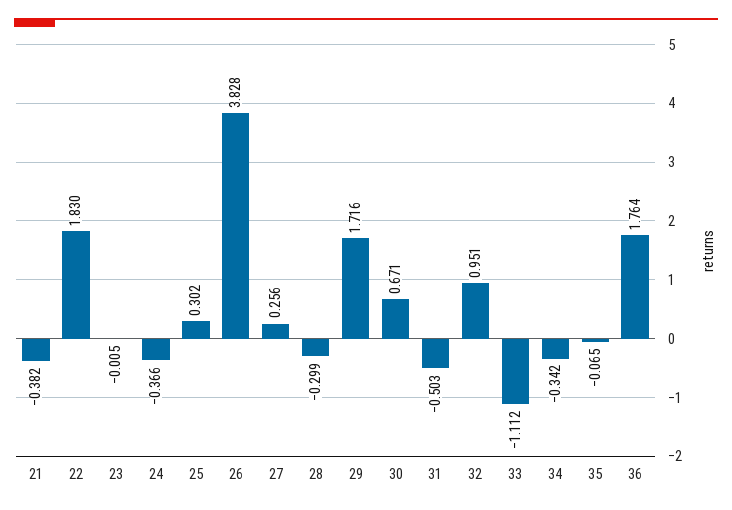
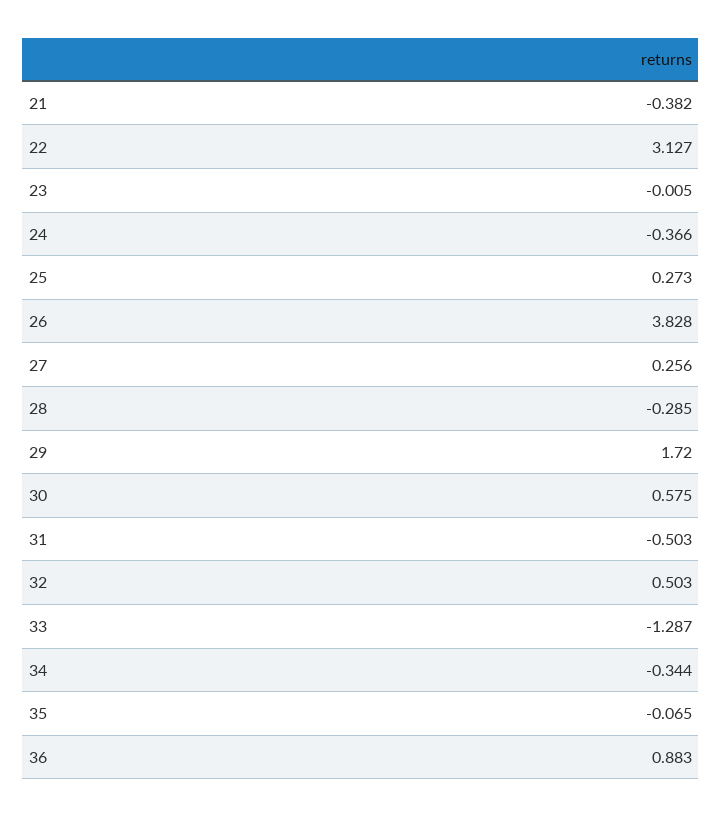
  {
    "21": -0.382,
-   "22": 1.83,
+   "22": 3.127,
    "23": -0.005,
    "24": -0.366,
-   "25": 0.302,
+   "25": 0.273,
    "26": 3.828,
    "27": 0.256,
-   "28": -0.299,
+   "28": -0.285,
-   "29": 1.716,
+   "29": 1.72,
-   "30": 0.671,
+   "30": 0.575,
    "31": -0.503,
-   "32": 0.951,
+   "32": 0.503,
-   "33": -1.112,
+   "33": -1.287,
-   "34": -0.342,
+   "34": -0.344,
    "35": -0.065,
-   "36": 1.764
+   "36": 0.883
  }

